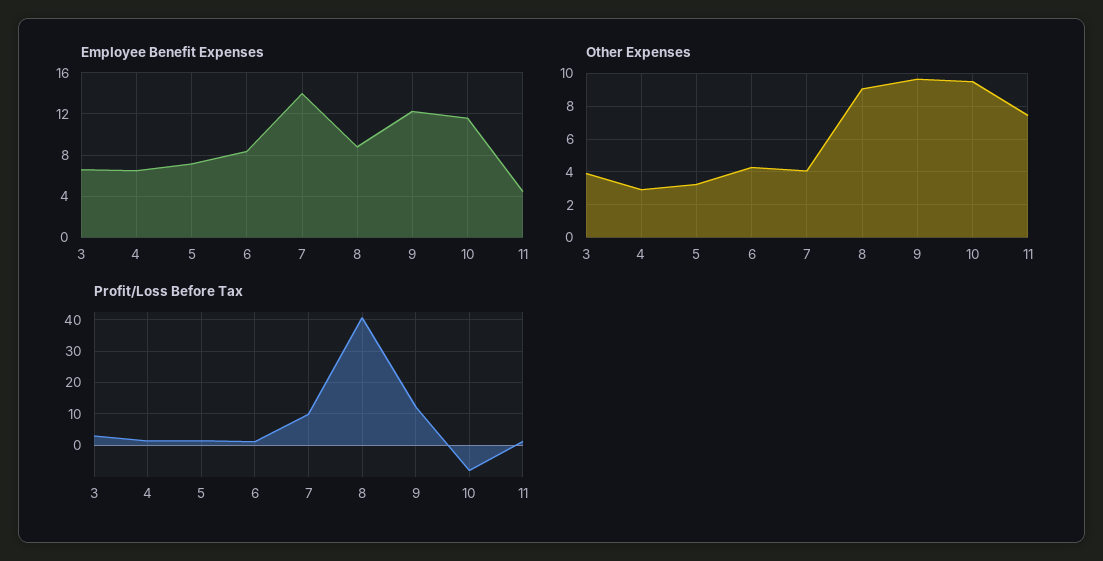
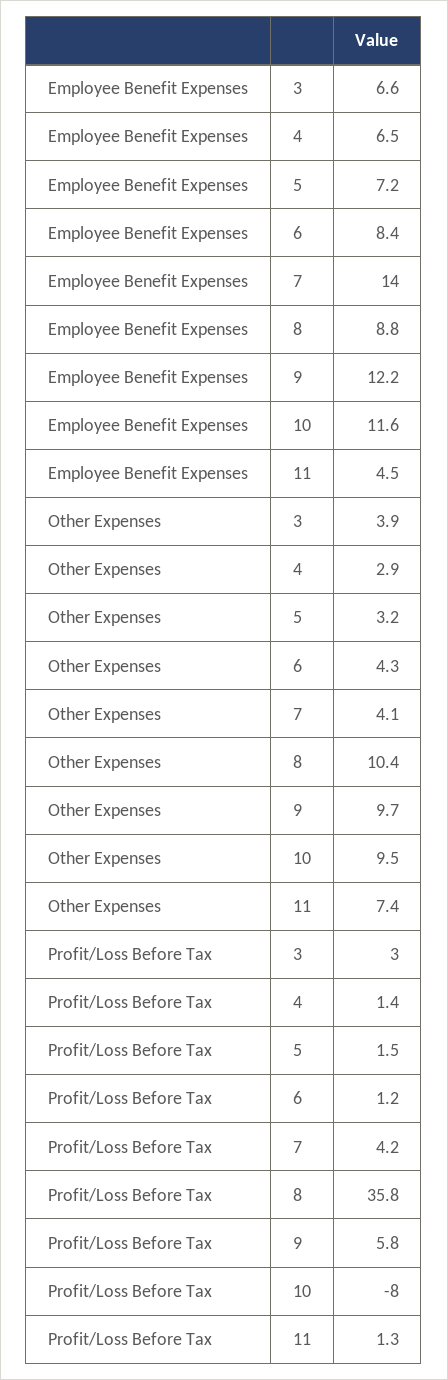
  {
    "Employee Benefit Expenses": {
      "3": 6.6,
      "4": 6.5,
      "5": 7.2,
      "6": 8.4,
      "7": 14,
      "8": 8.8,
      "9": 12.2,
      "10": 11.6,
      "11": 4.5
    },
    "Other Expenses": {
      "3": 3.9,
      "4": 2.9,
      "5": 3.2,
      "6": 4.3,
      "7": 4.1,
-     "8": 9,
+     "8": 10.4,
      "9": 9.7,
      "10": 9.5,
      "11": 7.4
    },
    "Profit/Loss Before Tax": {
      "3": 3,
      "4": 1.4,
      "5": 1.5,
      "6": 1.2,
-     "7": 10,
+     "7": 4.2,
-     "8": 40,
+     "8": 35.8,
-     "9": 12,
+     "9": 5.8,
      "10": -8,
      "11": 1.3
    }
  }

